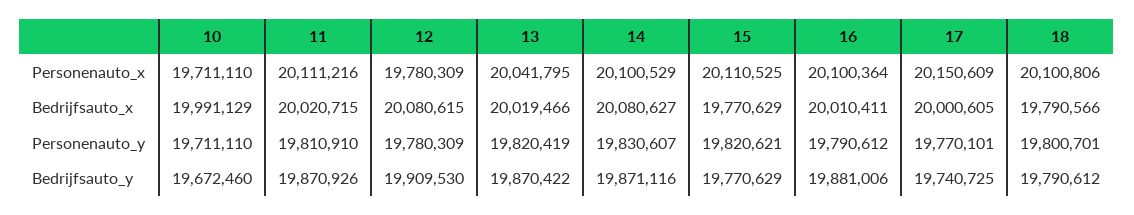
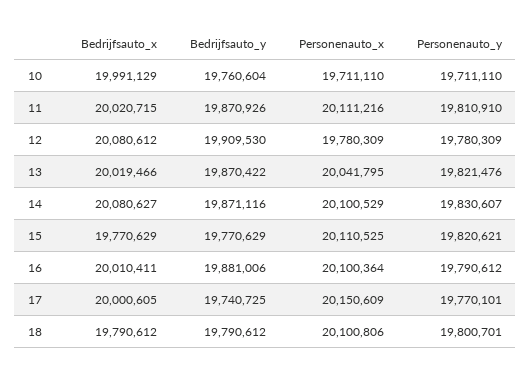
  {
    "10": {
      "Personenauto_x": 19711110,
      "Bedrijfsauto_x": 19991129,
      "Personenauto_y": 19711110,
-     "Bedrijfsauto_y": 19672460
+     "Bedrijfsauto_y": 19760604
    },
    "11": {
      "Personenauto_x": 20111216,
      "Bedrijfsauto_x": 20020715,
      "Personenauto_y": 19810910,
      "Bedrijfsauto_y": 19870926
    },
    "12": {
      "Personenauto_x": 19780309,
-     "Bedrijfsauto_x": 20080615,
+     "Bedrijfsauto_x": 20080612,
      "Personenauto_y": 19780309,
      "Bedrijfsauto_y": 19909530
    },
    "13": {
      "Personenauto_x": 20041795,
      "Bedrijfsauto_x": 20019466,
-     "Personenauto_y": 19820419,
+     "Personenauto_y": 19821476,
      "Bedrijfsauto_y": 19870422
    },
    "14": {
      "Personenauto_x": 20100529,
      "Bedrijfsauto_x": 20080627,
      "Personenauto_y": 19830607,
      "Bedrijfsauto_y": 19871116
    },
    "15": {
      "Personenauto_x": 20110525,
      "Bedrijfsauto_x": 19770629,
      "Personenauto_y": 19820621,
      "Bedrijfsauto_y": 19770629
    },
    "16": {
      "Personenauto_x": 20100364,
      "Bedrijfsauto_x": 20010411,
      "Personenauto_y": 19790612,
      "Bedrijfsauto_y": 19881006
    },
    "17": {
      "Personenauto_x": 20150609,
      "Bedrijfsauto_x": 20000605,
      "Personenauto_y": 19770101,
      "Bedrijfsauto_y": 19740725
    },
    "18": {
      "Personenauto_x": 20100806,
-     "Bedrijfsauto_x": 19790566,
+     "Bedrijfsauto_x": 19790612,
      "Personenauto_y": 19800701,
      "Bedrijfsauto_y": 19790612
    }
  }

